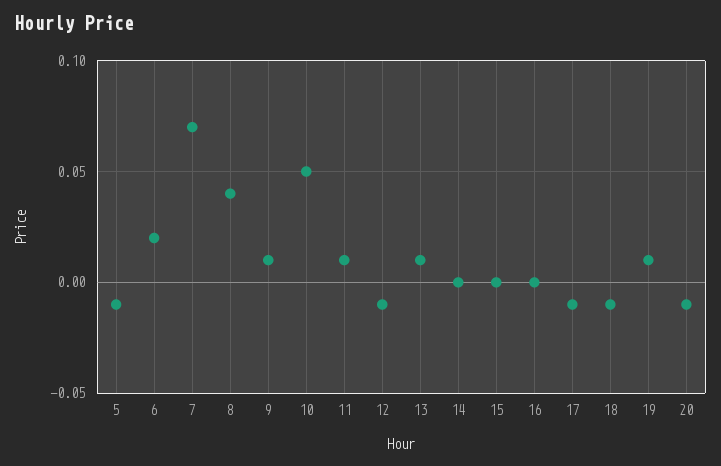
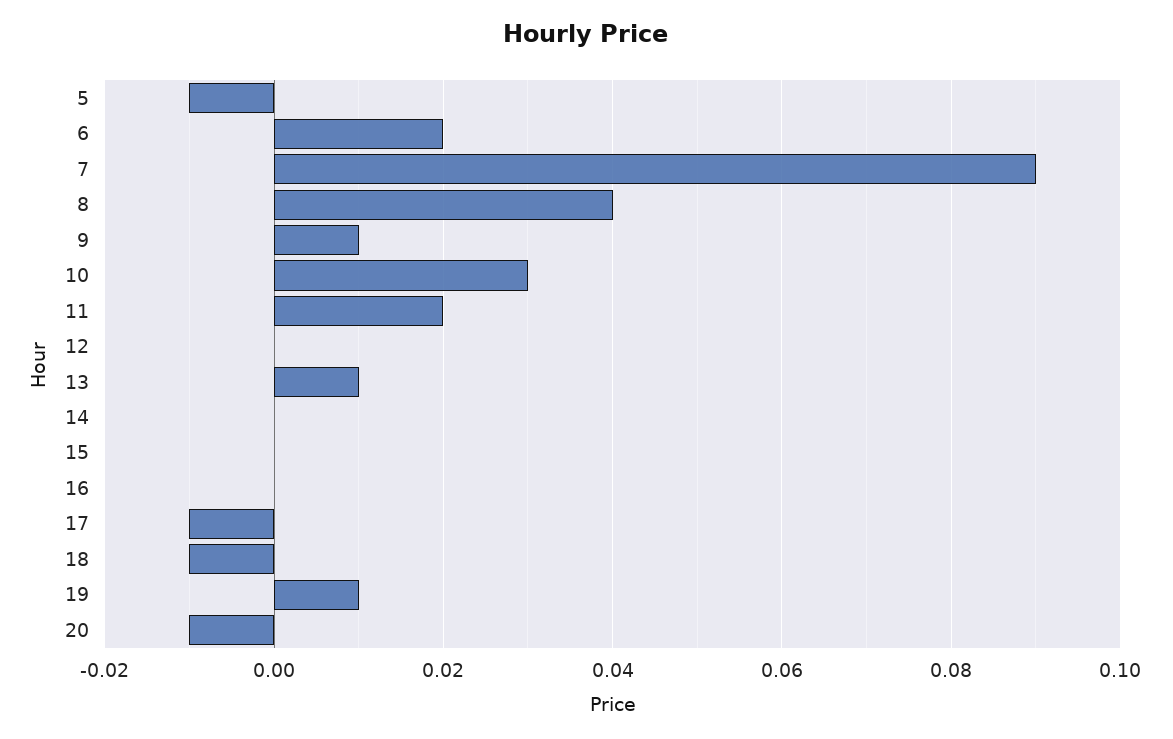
  {
    "5": -0.01,
    "6": 0.02,
-   "7": 0.07,
+   "7": 0.09,
    "8": 0.04,
    "9": 0.01,
-   "10": 0.05,
+   "10": 0.03,
-   "11": 0.01,
+   "11": 0.02,
-   "12": -0.01,
+   "12": 0,
    "13": 0.01,
    "14": 0,
    "15": 0,
    "16": 0,
    "17": -0.01,
    "18": -0.01,
    "19": 0.01,
    "20": -0.01
  }

